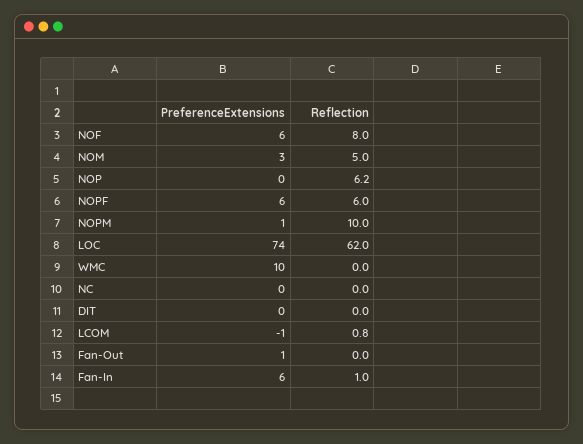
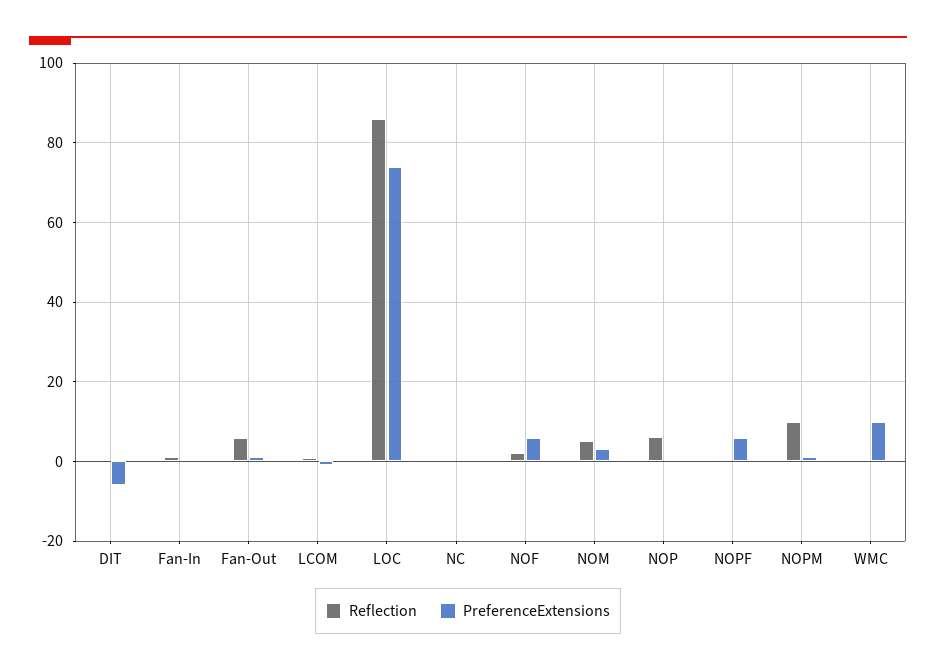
  {
    "PreferenceExtensions": {
      "NOF": 6,
      "NOM": 3,
      "NOP": 0,
      "NOPF": 6,
      "NOPM": 1,
      "LOC": 74,
      "WMC": 10,
      "NC": 0,
-     "DIT": 0,
+     "DIT": -6,
      "LCOM": -1,
      "Fan-Out": 1,
-     "Fan-In": 6
+     "Fan-In": 0
    },
    "Reflection": {
-     "NOF": 8,
+     "NOF": 2,
      "NOM": 5,
      "NOP": 6.2,
-     "NOPF": 6,
+     "NOPF": 0,
      "NOPM": 10,
-     "LOC": 62,
+     "LOC": 86,
      "WMC": 0,
      "NC": 0,
      "DIT": 0,
      "LCOM": 0.8,
-     "Fan-Out": 0,
+     "Fan-Out": 6,
      "Fan-In": 1
    }
  }

